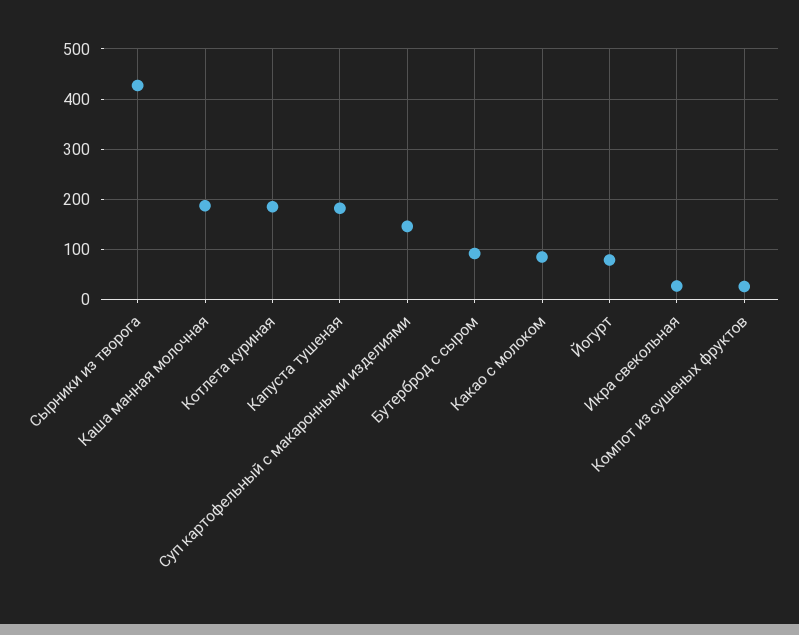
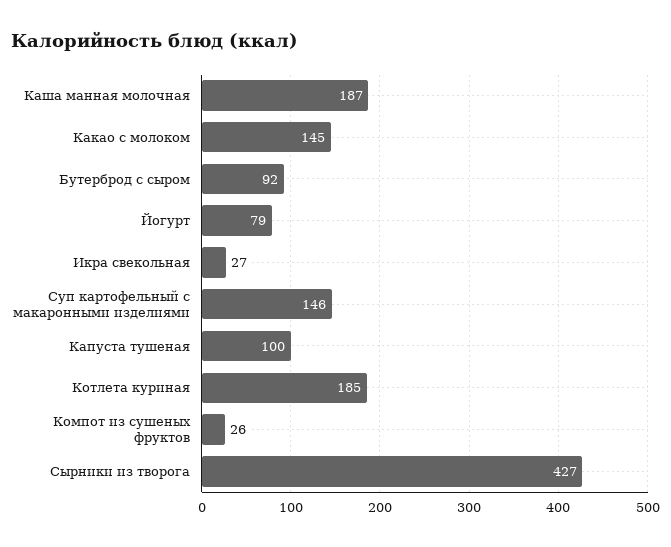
  {
    "Сырники из творога": 427,
    "Каша манная молочная": 187,
    "Котлета куриная": 185,
-   "Капуста тушеная": 180,
+   "Капуста тушеная": 100,
    "Суп картофельный с макаронными изделиями": 146,
    "Бутерброд с сыром": 92,
-   "Какао с молоком": 80,
+   "Какао с молоком": 145,
    "Йогурт": 79,
    "Икра свекольная": 27,
    "Компот из сушеных фруктов": 26
  }

